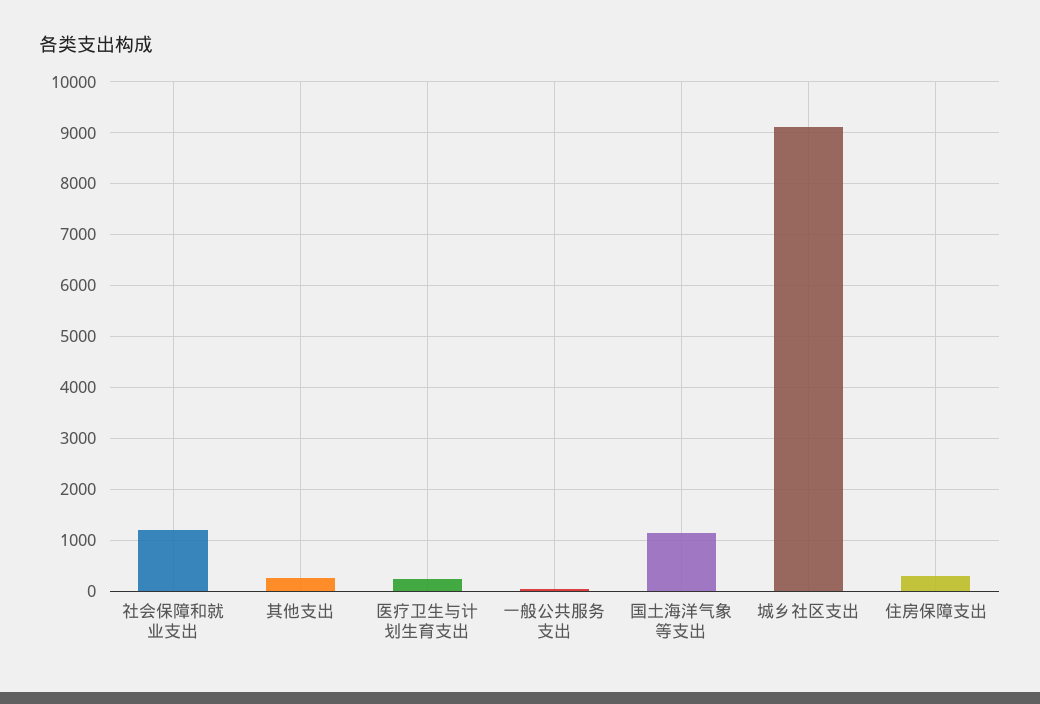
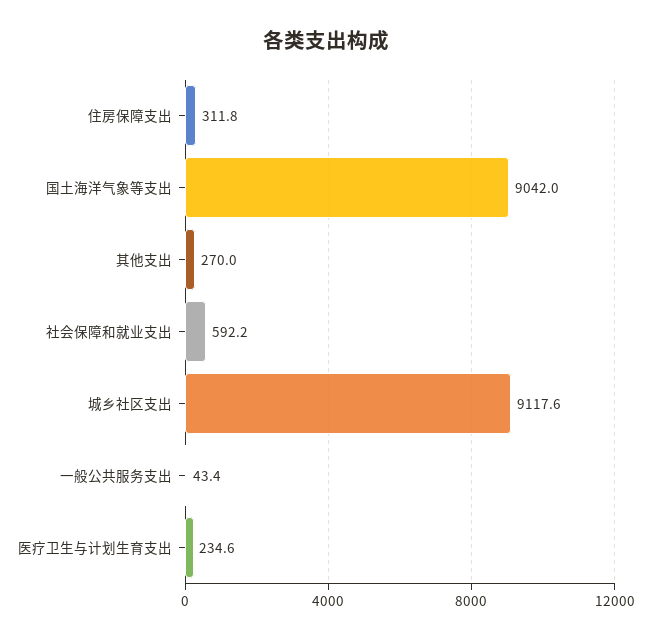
  {
-   "社会保障和就业支出": 1200,
+   "社会保障和就业支出": 592.2,
    "其他支出": 270,
    "医疗卫生与计划生育支出": 234.6,
    "一般公共服务支出": 43.4,
-   "国土海洋气象等支出": 1200,
+   "国土海洋气象等支出": 9042,
    "城乡社区支出": 9117.6,
    "住房保障支出": 311.8
  }

